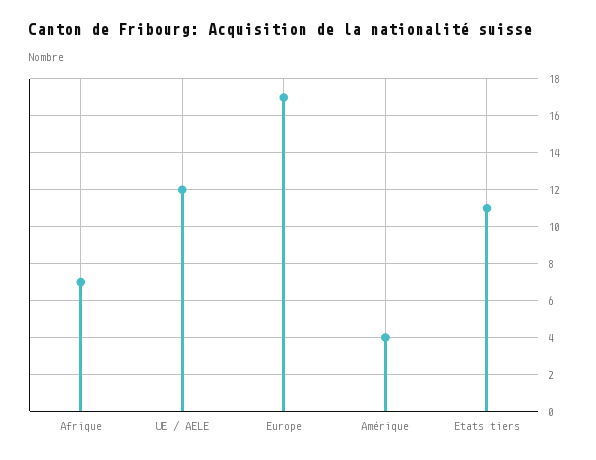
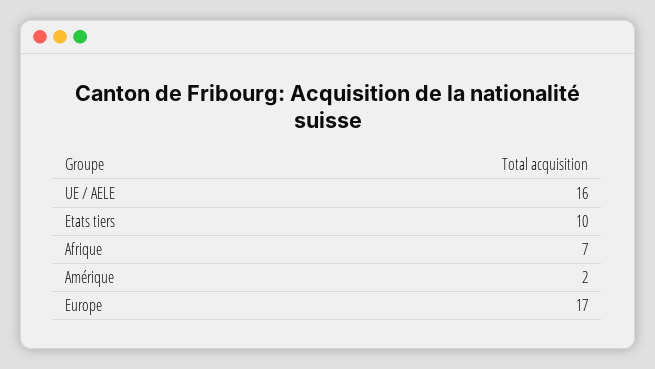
  {
    "Afrique": 7,
-   "UE / AELE": 12,
+   "UE / AELE": 16,
    "Europe": 17,
-   "Amérique": 4,
+   "Amérique": 2,
-   "Etats tiers": 11
+   "Etats tiers": 10
  }

